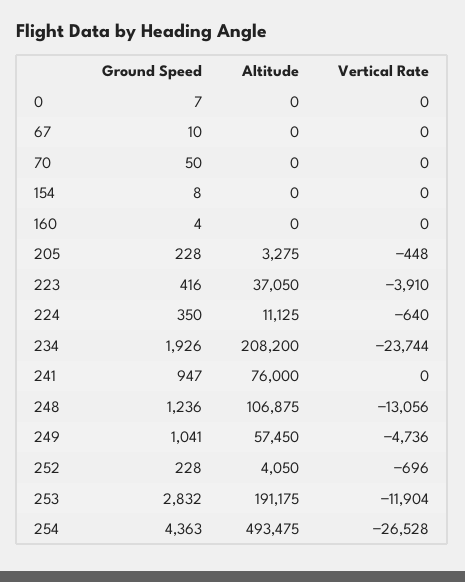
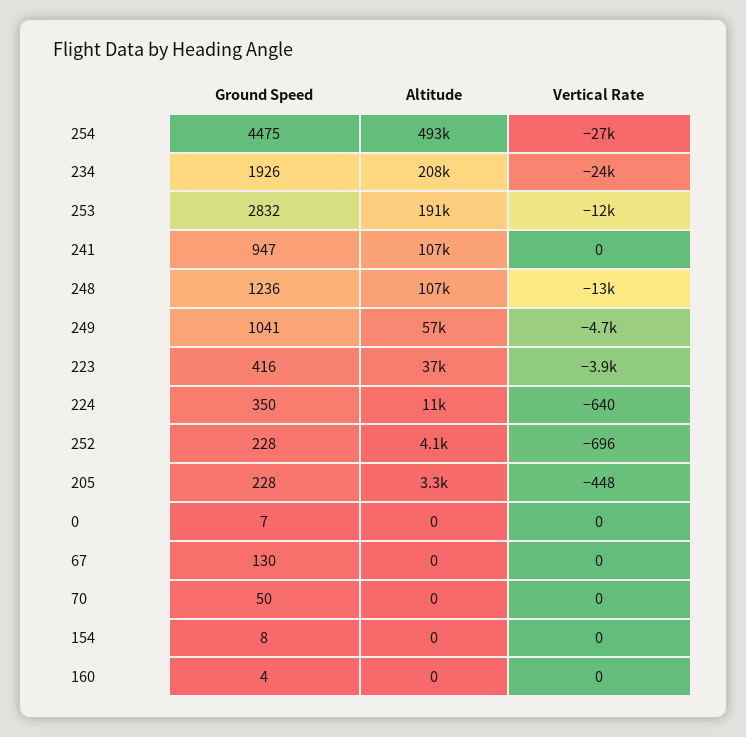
  {
    "Ground Speed": {
      "0": 7,
-     "67": 10,
+     "67": 130,
      "70": 50,
      "154": 8,
      "160": 4,
      "205": 228,
      "223": 416,
      "224": 350,
      "234": 1926,
      "241": 947,
      "248": 1236,
      "249": 1041,
      "252": 228,
      "253": 2832,
-     "254": 4363
+     "254": 4475
    },
    "Altitude": {
      "0": 0,
      "67": 0,
      "70": 0,
      "154": 0,
      "160": 0,
      "205": 3275,
      "223": 37050,
      "224": 11125,
      "234": 208200,
-     "241": 76000,
+     "241": 107000,
      "248": 106875,
      "249": 57450,
      "252": 4050,
      "253": 191175,
      "254": 493475
    },
    "Vertical Rate": {
      "0": 0,
      "67": 0,
      "70": 0,
      "154": 0,
      "160": 0,
      "205": -448,
      "223": -3910,
      "224": -640,
      "234": -23744,
      "241": 0,
      "248": -13056,
      "249": -4736,
      "252": -696,
      "253": -11904,
      "254": -26528
    }
  }

